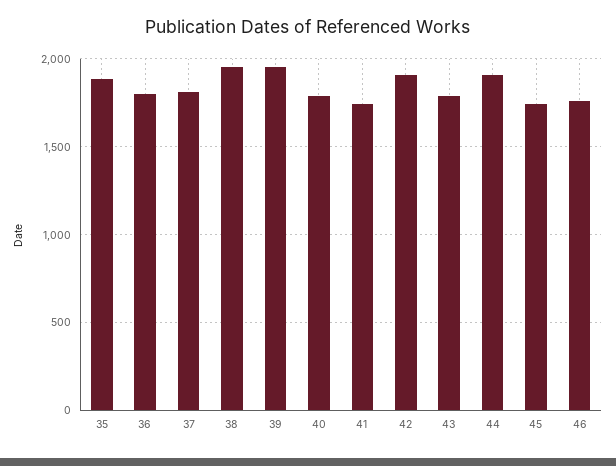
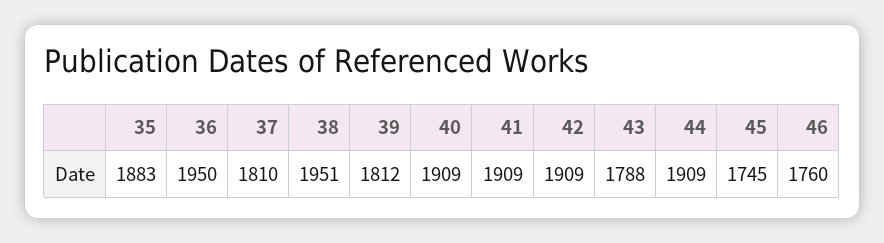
  {
    "35": 1883,
-   "36": 1800,
+   "36": 1950,
    "37": 1810,
    "38": 1951,
-   "39": 1950,
+   "39": 1812,
-   "40": 1800,
+   "40": 1909,
-   "41": 1750,
+   "41": 1909,
    "42": 1909,
    "43": 1788,
    "44": 1909,
    "45": 1745,
    "46": 1760
  }

